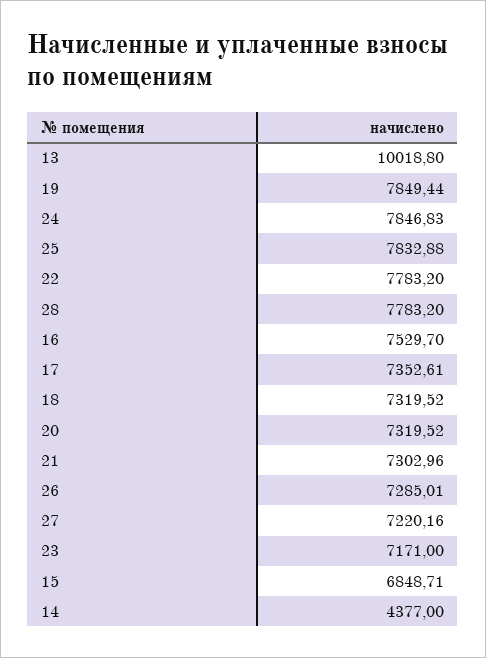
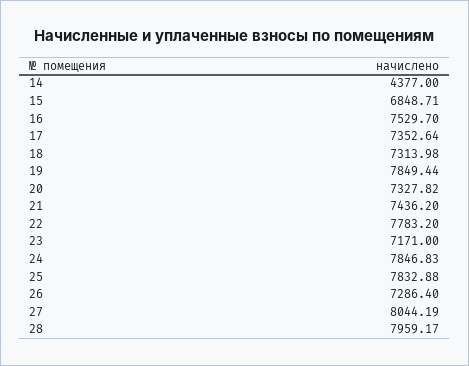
  {
-   "13": 10018.8,
    "19": 7849.44,
    "24": 7846.83,
    "25": 7832.88,
    "22": 7783.2,
-   "28": 7783.2,
+   "28": 7959.17,
    "16": 7529.7,
-   "17": 7352.61,
+   "17": 7352.64,
-   "18": 7319.52,
+   "18": 7313.98,
-   "20": 7319.52,
+   "20": 7327.82,
-   "21": 7302.96,
+   "21": 7436.2,
-   "26": 7285.01,
+   "26": 7286.4,
-   "27": 7220.16,
+   "27": 8044.19,
    "23": 7171,
    "15": 6848.71,
    "14": 4377
  }

